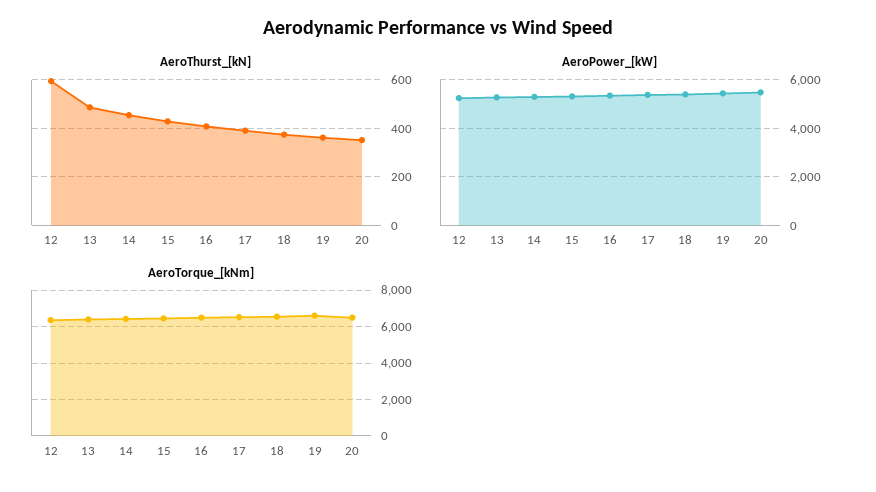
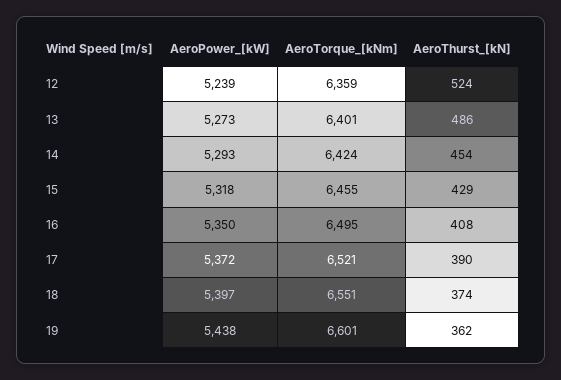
  {
    "AeroThurst_[kN]": {
-     "12": 600,
+     "12": 524,
      "13": 486,
      "14": 454,
      "15": 429,
      "16": 408,
      "17": 390,
      "18": 374,
-     "19": 362,
+     "19": 362
-     "20": 350
    },
    "AeroPower_[kW]": {
      "12": 5239,
      "13": 5273,
      "14": 5293,
      "15": 5318,
      "16": 5350,
      "17": 5372,
      "18": 5397,
-     "19": 5438,
+     "19": 5438
-     "20": 5500
    },
    "AeroTorque_[kNm]": {
      "12": 6359,
      "13": 6401,
      "14": 6424,
      "15": 6455,
      "16": 6495,
      "17": 6521,
      "18": 6551,
-     "19": 6601,
+     "19": 6601
-     "20": 6500
    }
  }

